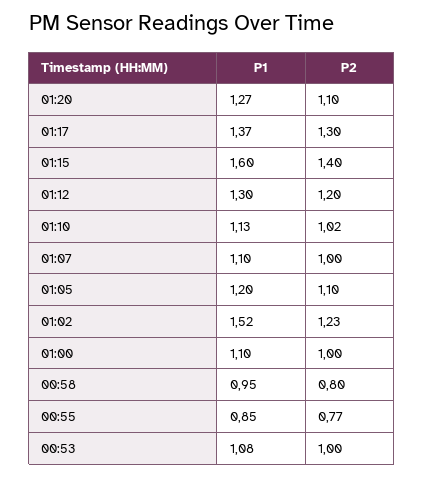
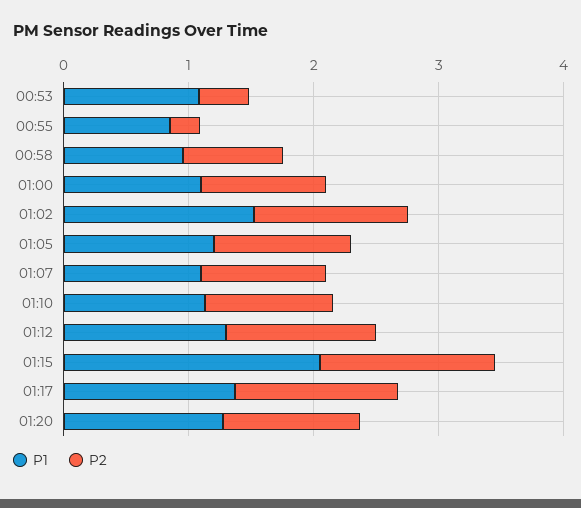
  {
    "P1": {
      "01:20": 1.27,
      "01:17": 1.37,
-     "01:15": 1.6,
+     "01:15": 2,
      "01:12": 1.3,
      "01:10": 1.13,
      "01:07": 1.1,
      "01:05": 1.2,
      "01:02": 1.52,
      "01:00": 1.1,
      "00:58": 0.95,
      "00:55": 0.85,
      "00:53": 1.08
    },
    "P2": {
      "01:20": 1.1,
      "01:17": 1.3,
      "01:15": 1.4,
      "01:12": 1.2,
      "01:10": 1.02,
      "01:07": 1,
      "01:05": 1.1,
      "01:02": 1.23,
      "01:00": 1,
      "00:58": 0.8,
-     "00:55": 0.77,
+     "00:55": 0.2,
-     "00:53": 1
+     "00:53": 0.4
    }
  }

